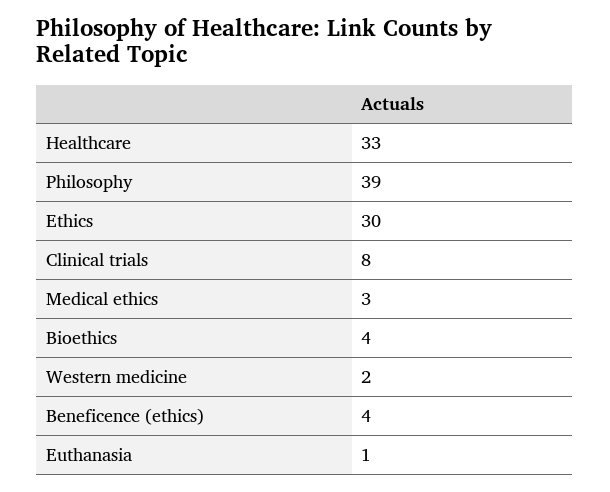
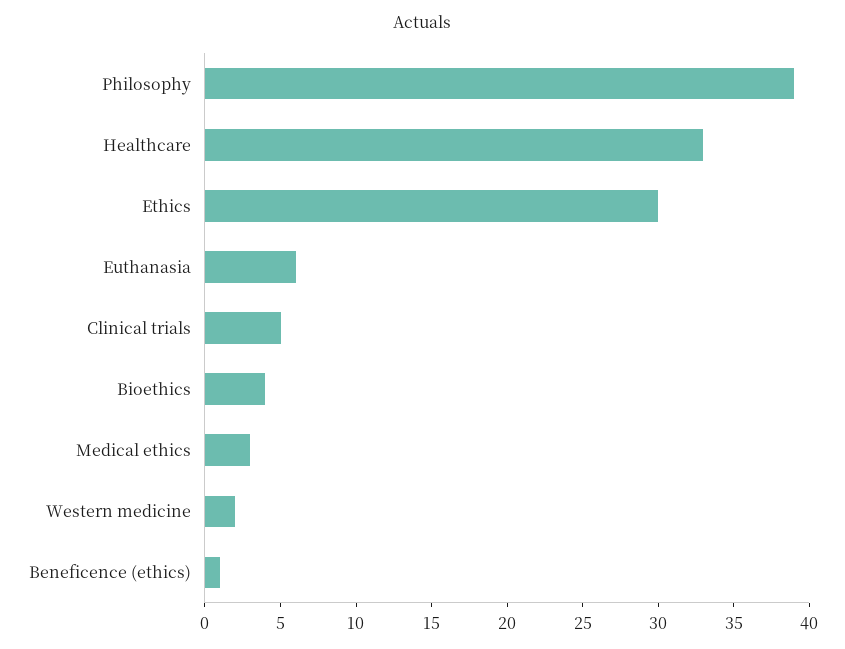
  {
    "Healthcare": 33,
    "Philosophy": 39,
    "Ethics": 30,
-   "Clinical trials": 8,
+   "Clinical trials": 5,
    "Medical ethics": 3,
    "Bioethics": 4,
    "Western medicine": 2,
-   "Beneficence (ethics)": 4,
+   "Beneficence (ethics)": 1,
-   "Euthanasia": 1
+   "Euthanasia": 6
  }

